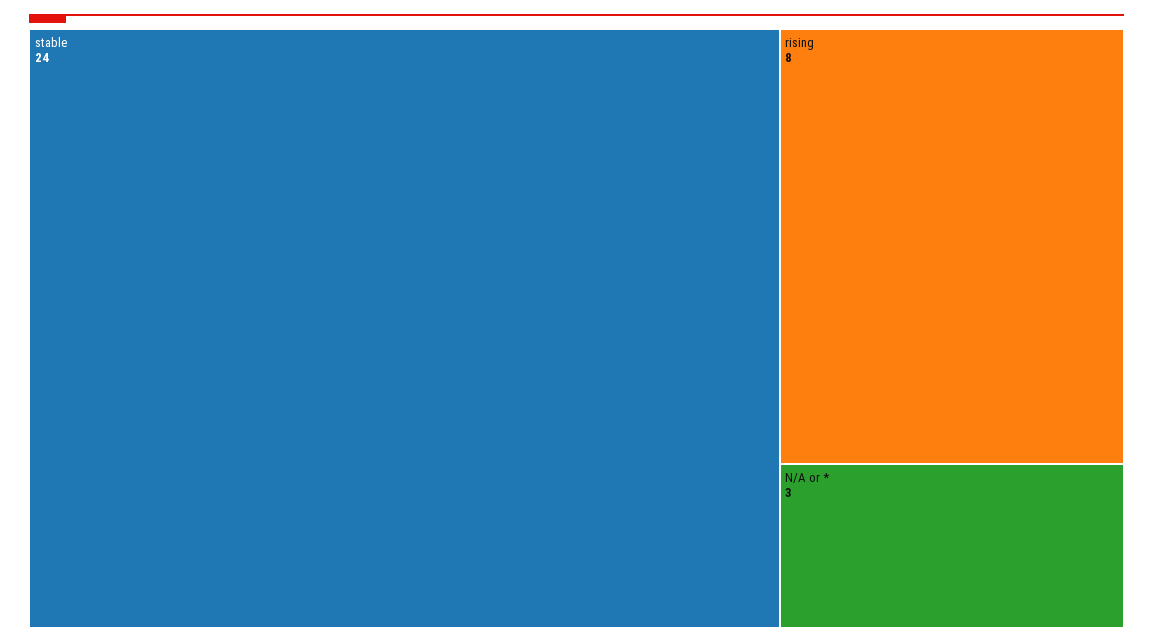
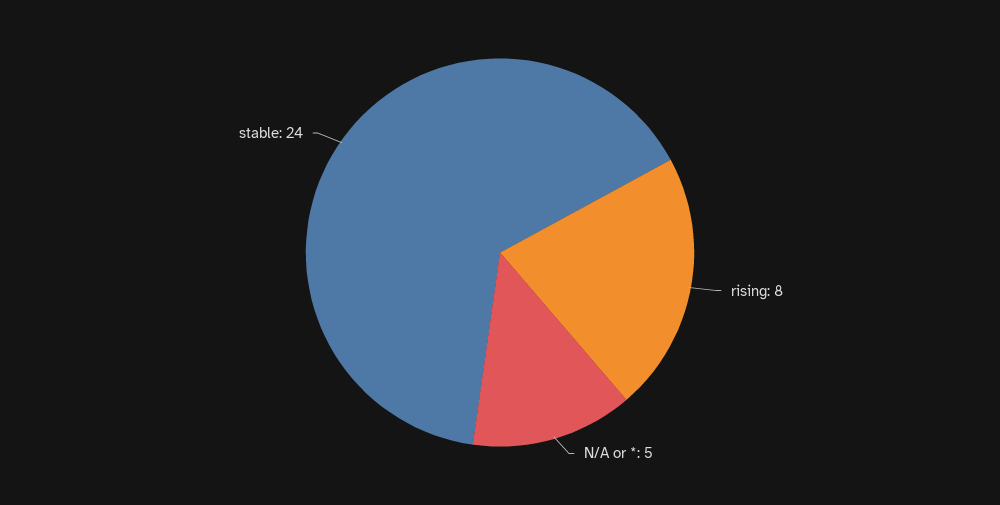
  {
    "stable": 24,
    "rising": 8,
-   "N/A or *": 3
+   "N/A or *": 5
  }

